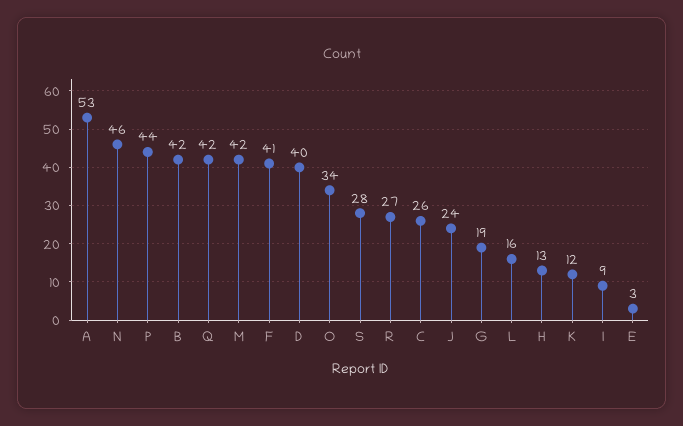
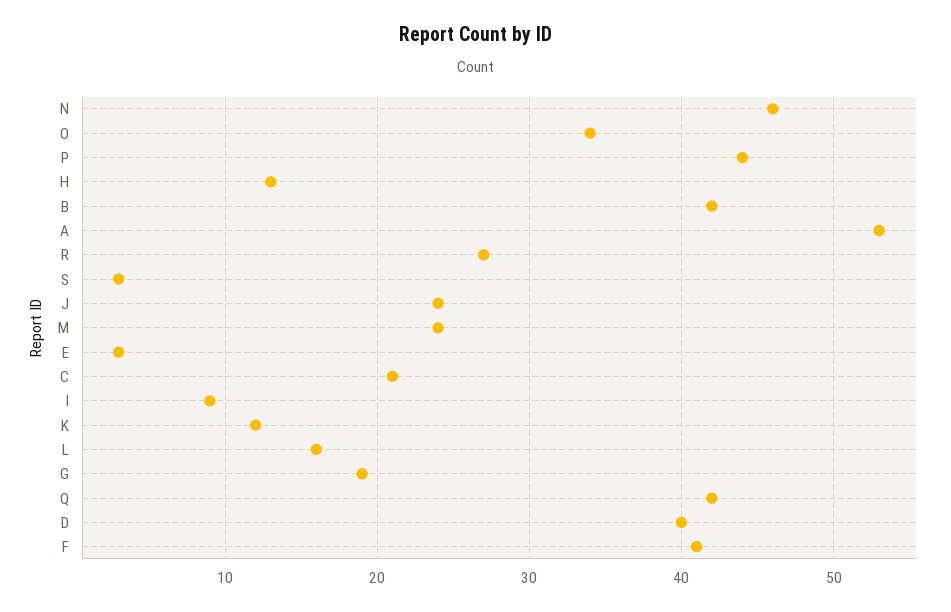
  {
    "A": 53,
    "N": 46,
    "P": 44,
    "B": 42,
    "Q": 42,
-   "M": 42,
+   "M": 24,
    "F": 41,
    "D": 40,
    "O": 34,
-   "S": 28,
+   "S": 3,
    "R": 27,
-   "C": 26,
+   "C": 21,
    "J": 24,
    "G": 19,
    "L": 16,
    "H": 13,
    "K": 12,
    "I": 9,
    "E": 3
  }

